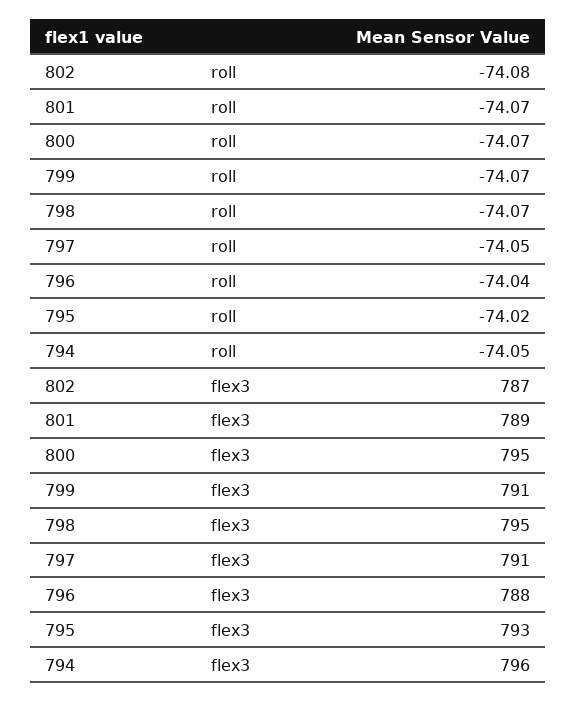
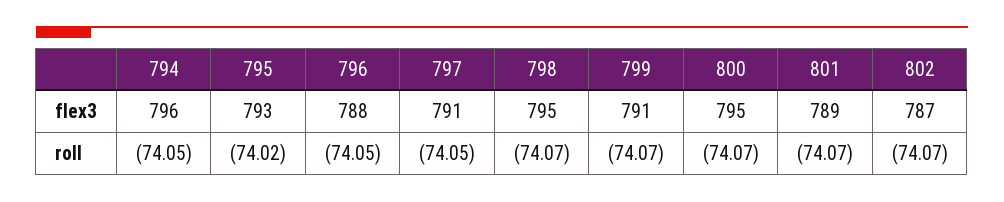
  {
    "802": {
-     "roll": -74.08,
+     "roll": -74.07,
      "flex3": 787
    },
    "801": {
      "roll": -74.07,
      "flex3": 789
    },
    "800": {
      "roll": -74.07,
      "flex3": 795
    },
    "799": {
      "roll": -74.07,
      "flex3": 791
    },
    "798": {
      "roll": -74.07,
      "flex3": 795
    },
    "797": {
      "roll": -74.05,
      "flex3": 791
    },
    "796": {
-     "roll": -74.04,
+     "roll": -74.05,
      "flex3": 788
    },
    "795": {
      "roll": -74.02,
      "flex3": 793
    },
    "794": {
      "roll": -74.05,
      "flex3": 796
    }
  }

